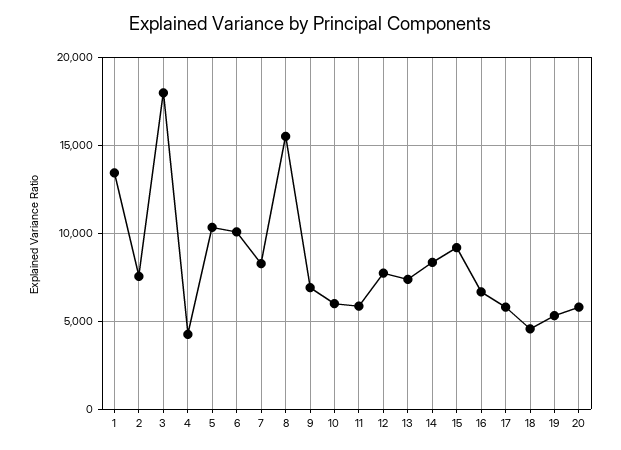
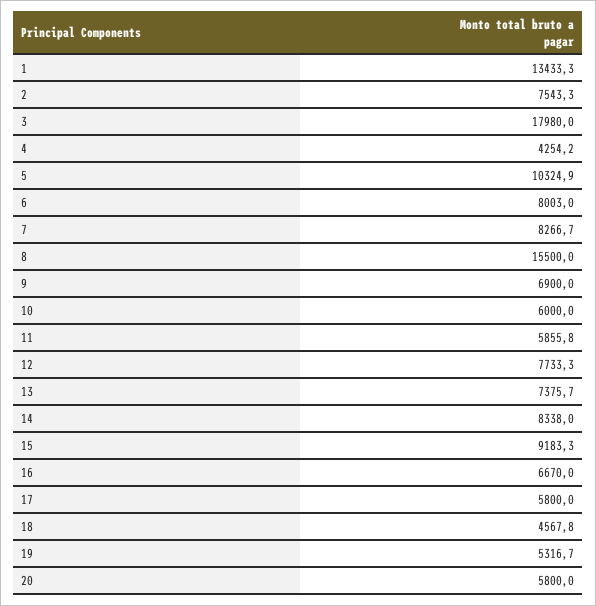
  {
    "1": 13433.3,
    "2": 7543.3,
    "3": 17980,
    "4": 4254.2,
    "5": 10324.9,
-   "6": 10000,
+   "6": 8003,
    "7": 8266.7,
    "8": 15500,
    "9": 6900,
    "10": 6000,
    "11": 5855.8,
    "12": 7733.3,
    "13": 7375.7,
    "14": 8338,
    "15": 9183.3,
    "16": 6670,
    "17": 5800,
    "18": 4567.8,
    "19": 5316.7,
    "20": 5800
  }

